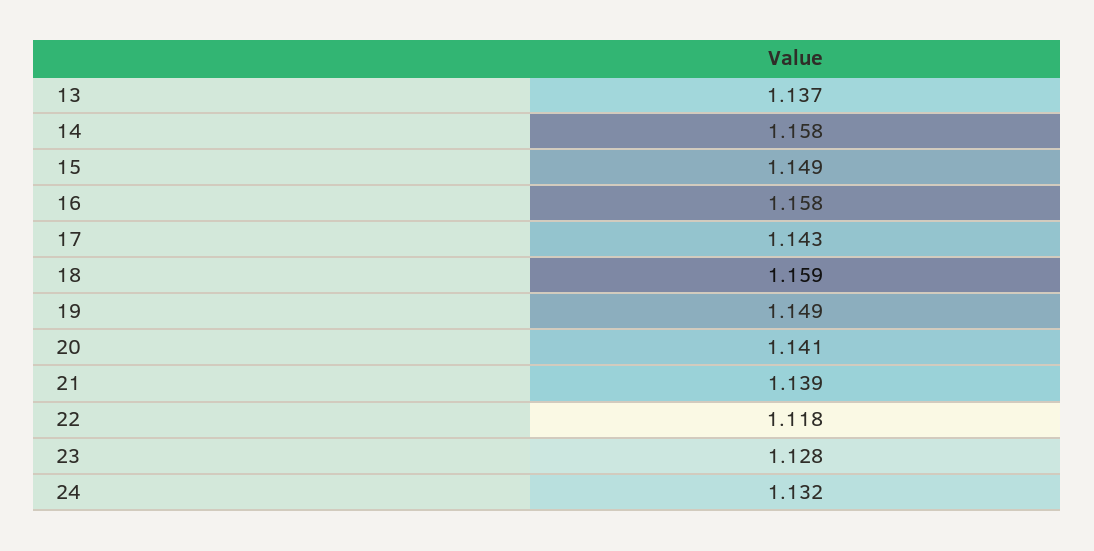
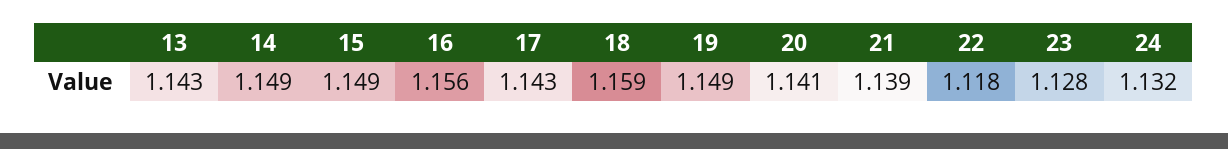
  {
-   "13": 1.137,
+   "13": 1.143,
-   "14": 1.158,
+   "14": 1.149,
    "15": 1.149,
-   "16": 1.158,
+   "16": 1.156,
    "17": 1.143,
    "18": 1.159,
    "19": 1.149,
    "20": 1.141,
    "21": 1.139,
    "22": 1.118,
    "23": 1.128,
    "24": 1.132
  }

